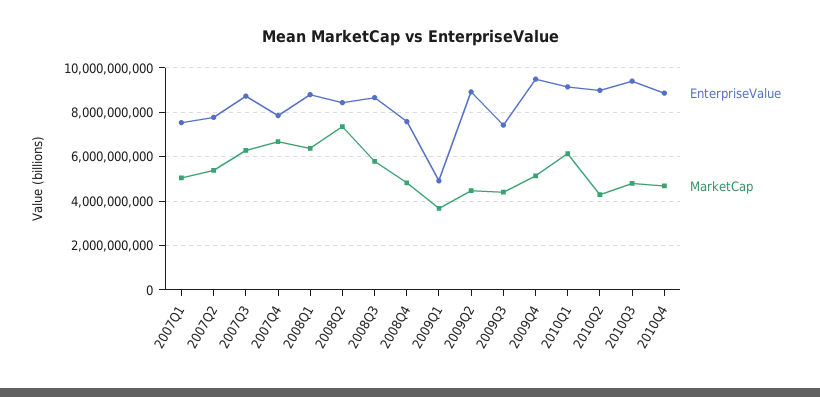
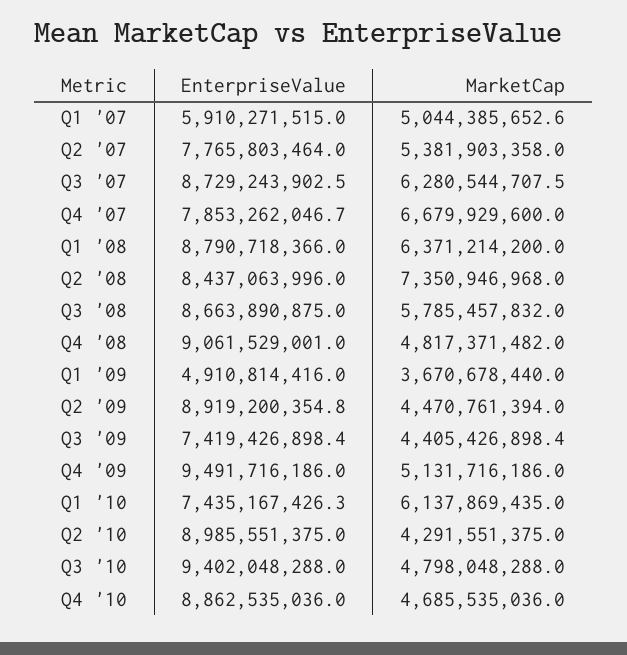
  {
    "EnterpriseValue": {
-     "2007Q1": 7500000000,
+     "2007Q1": 5910271515,
      "2007Q2": 7765803464,
      "2007Q3": 8729243902.5,
      "2007Q4": 7853262046.7,
      "2008Q1": 8790718366,
      "2008Q2": 8437063996,
      "2008Q3": 8663890875,
-     "2008Q4": 7500000000,
+     "2008Q4": 9061529001,
      "2009Q1": 4910814416,
      "2009Q2": 8919200354.8,
      "2009Q3": 7419426898.4,
      "2009Q4": 9491716186,
-     "2010Q1": 9000000000,
+     "2010Q1": 7435167426.3,
      "2010Q2": 8985551375,
      "2010Q3": 9402048288,
      "2010Q4": 8862535036
    },
    "MarketCap": {
      "2007Q1": 5044385652.6,
      "2007Q2": 5381903358,
      "2007Q3": 6280544707.5,
      "2007Q4": 6679929600,
      "2008Q1": 6371214200,
      "2008Q2": 7350946968,
      "2008Q3": 5785457832,
      "2008Q4": 4817371482,
      "2009Q1": 3670678440,
      "2009Q2": 4470761394,
      "2009Q3": 4405426898.4,
      "2009Q4": 5131716186,
      "2010Q1": 6137869435,
      "2010Q2": 4291551375,
      "2010Q3": 4798048288,
      "2010Q4": 4685535036
    }
  }

